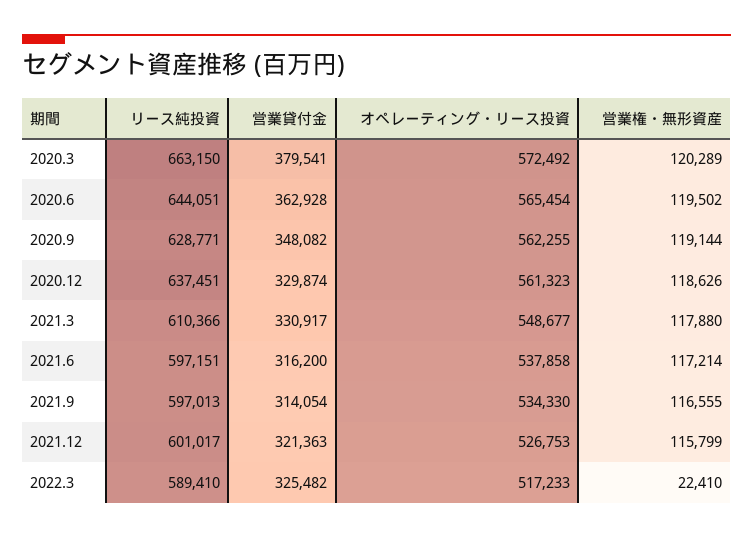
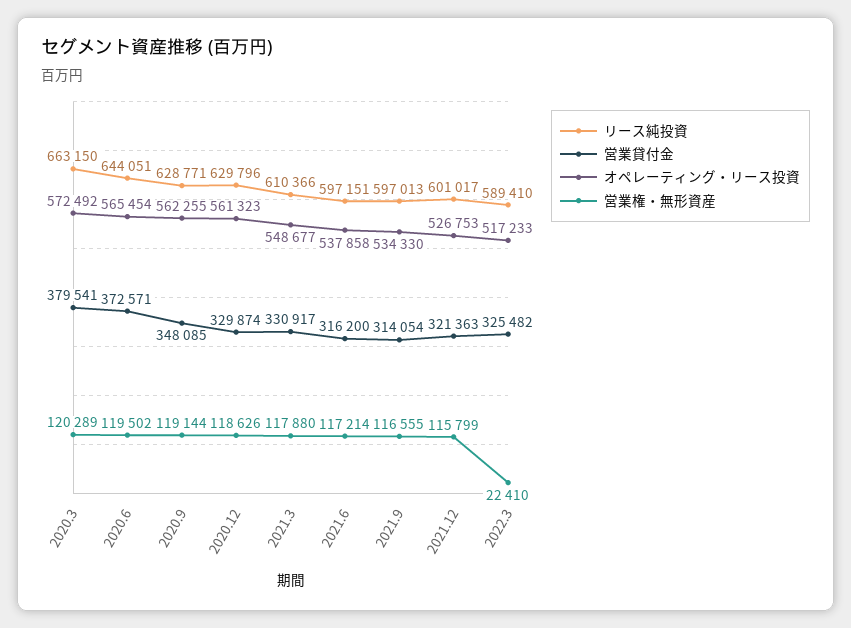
  {
    "リース純投資": {
      "2020.3": 663150,
      "2020.6": 644051,
      "2020.9": 628771,
-     "2020.12": 637451,
+     "2020.12": 629796,
      "2021.3": 610366,
      "2021.6": 597151,
      "2021.9": 597013,
      "2021.12": 601017,
      "2022.3": 589410
    },
    "営業貸付金": {
      "2020.3": 379541,
-     "2020.6": 362928,
+     "2020.6": 372571,
-     "2020.9": 348082,
+     "2020.9": 348085,
      "2020.12": 329874,
      "2021.3": 330917,
      "2021.6": 316200,
      "2021.9": 314054,
      "2021.12": 321363,
      "2022.3": 325482
    },
    "オペレーティング・リース投資": {
      "2020.3": 572492,
      "2020.6": 565454,
      "2020.9": 562255,
      "2020.12": 561323,
      "2021.3": 548677,
      "2021.6": 537858,
      "2021.9": 534330,
      "2021.12": 526753,
      "2022.3": 517233
    },
    "営業権・無形資産": {
      "2020.3": 120289,
      "2020.6": 119502,
      "2020.9": 119144,
      "2020.12": 118626,
      "2021.3": 117880,
      "2021.6": 117214,
      "2021.9": 116555,
      "2021.12": 115799,
      "2022.3": 22410
    }
  }

